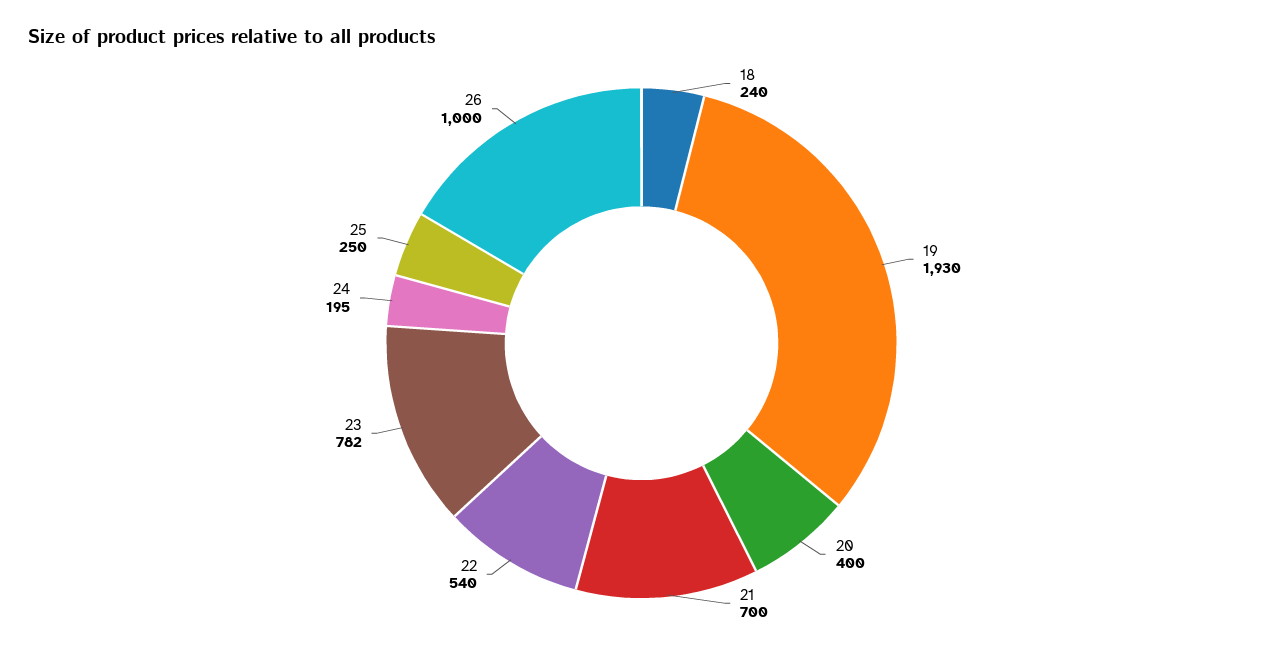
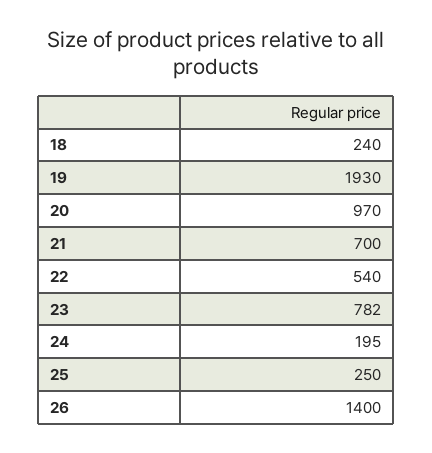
  {
    "18": 240,
    "19": 1930,
-   "20": 400,
+   "20": 970,
    "21": 700,
    "22": 540,
    "23": 782,
    "24": 195,
    "25": 250,
-   "26": 1000
+   "26": 1400
  }

